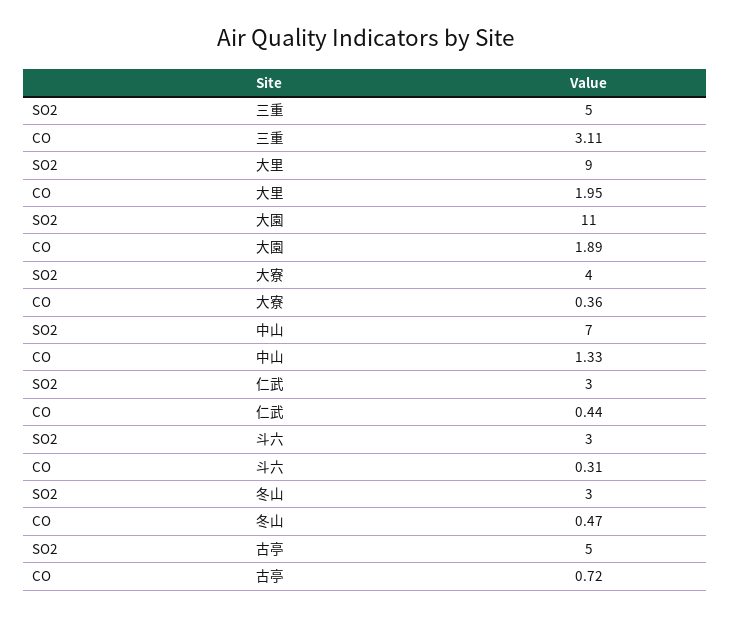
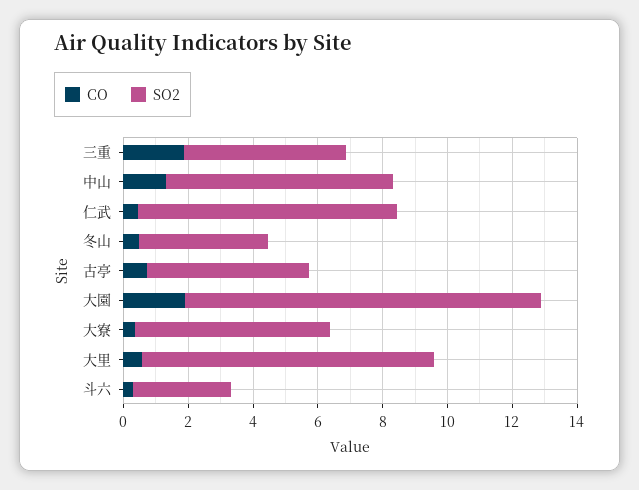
  {
    "SO2": {
      "三重": 5,
      "大里": 9,
      "大園": 11,
-     "大寮": 4,
+     "大寮": 6,
      "中山": 7,
-     "仁武": 3,
+     "仁武": 8,
      "斗六": 3,
-     "冬山": 3,
+     "冬山": 4,
      "古亭": 5
    },
    "CO": {
-     "三重": 3.11,
+     "三重": 2,
-     "大里": 1.95,
+     "大里": 0.5,
      "大園": 1.89,
      "大寮": 0.36,
      "中山": 1.33,
      "仁武": 0.44,
      "斗六": 0.31,
      "冬山": 0.47,
      "古亭": 0.72
    }
  }

